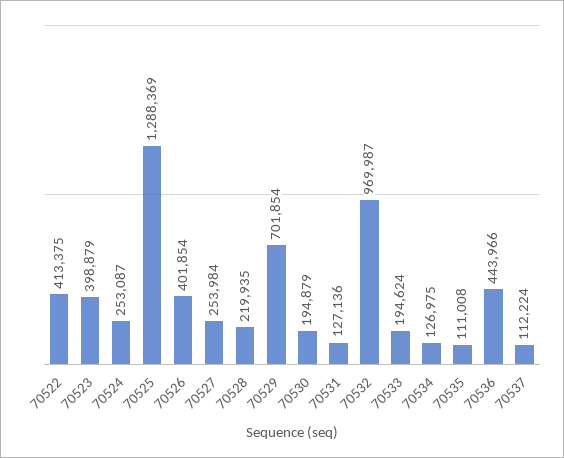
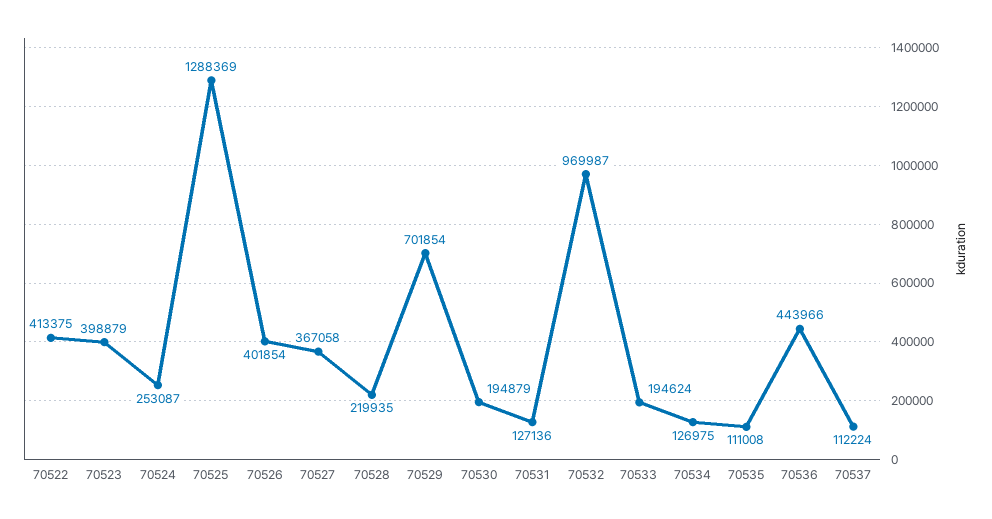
  {
    "70522": 413375,
    "70523": 398879,
    "70524": 253087,
    "70525": 1288369,
    "70526": 401854,
-   "70527": 253984,
+   "70527": 367058,
    "70528": 219935,
    "70529": 701854,
    "70530": 194879,
    "70531": 127136,
    "70532": 969987,
    "70533": 194624,
    "70534": 126975,
    "70535": 111008,
    "70536": 443966,
    "70537": 112224
  }

